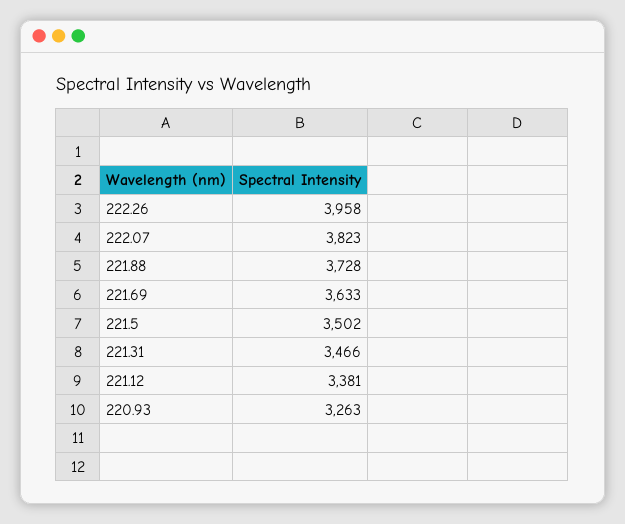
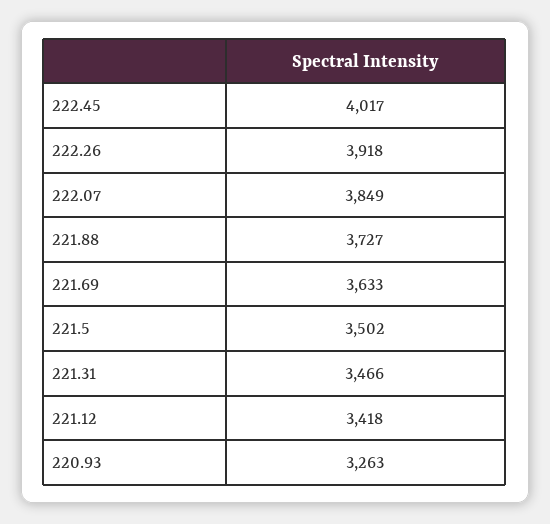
  {
-   "222.26": 3958,
+   "222.26": 3918,
-   "222.07": 3823,
+   "222.07": 3849,
-   "221.88": 3728,
+   "221.88": 3727,
    "221.69": 3633,
    "221.5": 3502,
    "221.31": 3466,
-   "221.12": 3381,
+   "221.12": 3418,
-   "220.93": 3263
+   "220.93": 3263,
+   "222.45": 4017
  }

